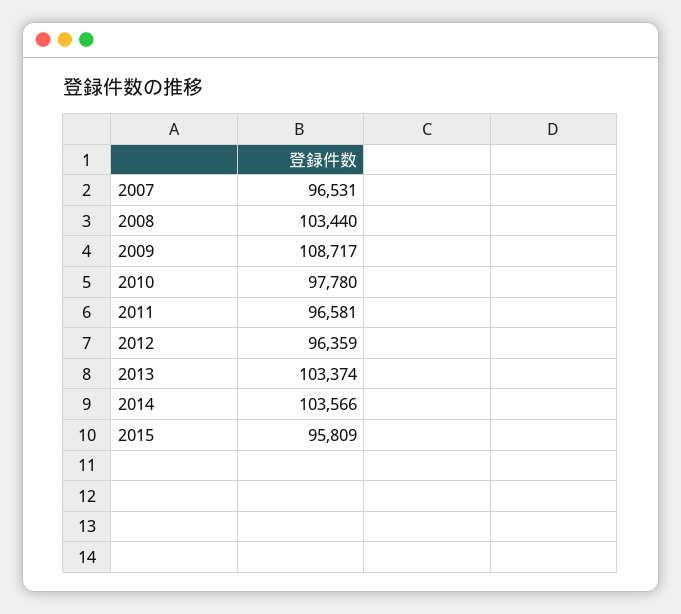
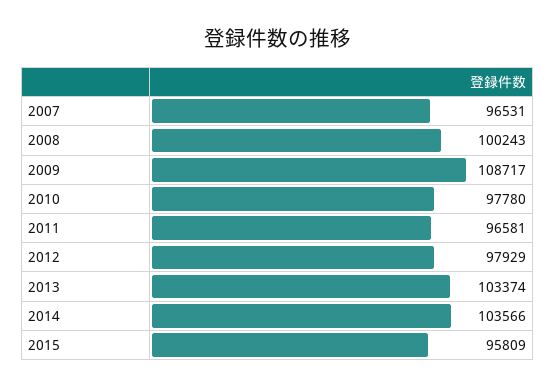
  {
    "2007": 96531,
-   "2008": 103440,
+   "2008": 100243,
    "2009": 108717,
    "2010": 97780,
    "2011": 96581,
-   "2012": 96359,
+   "2012": 97929,
    "2013": 103374,
    "2014": 103566,
    "2015": 95809
  }

